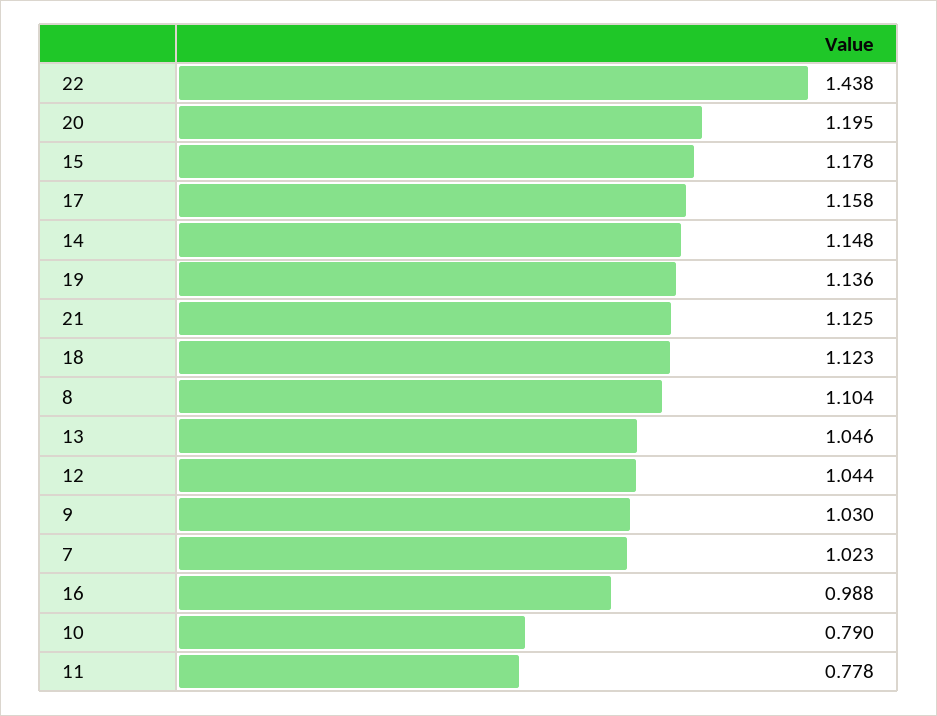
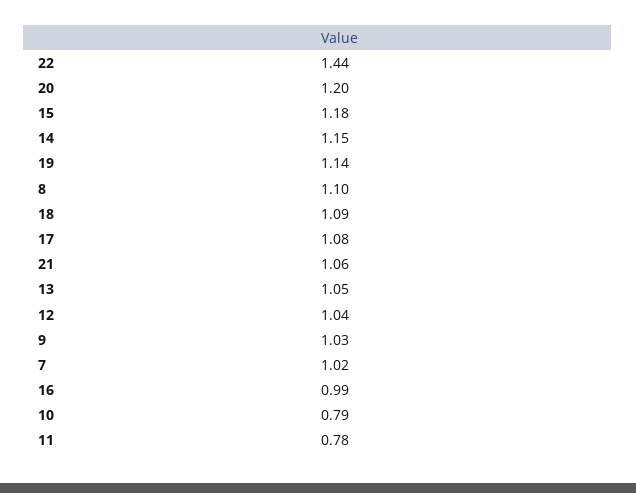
  {
    "22": 1.438,
    "20": 1.195,
    "15": 1.178,
-   "17": 1.158,
+   "17": 1.08,
    "14": 1.148,
    "19": 1.136,
-   "21": 1.125,
+   "21": 1.06,
-   "18": 1.123,
+   "18": 1.09,
    "8": 1.104,
    "13": 1.046,
    "12": 1.044,
    "9": 1.03,
    "7": 1.023,
    "16": 0.988,
    "10": 0.79,
    "11": 0.778
  }

